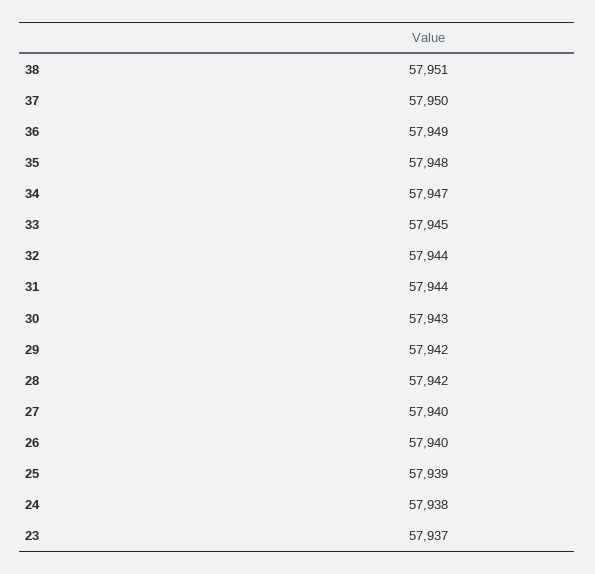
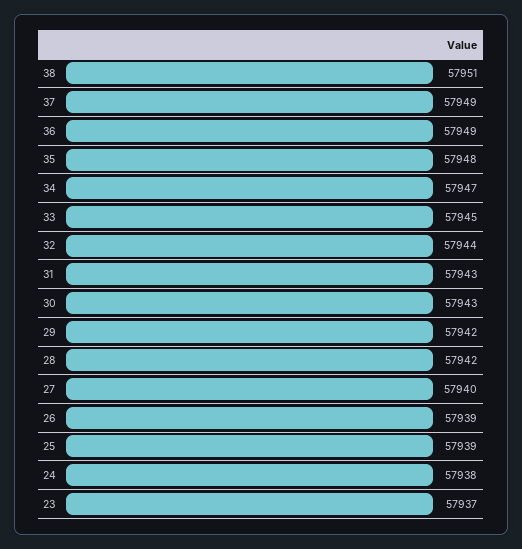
  {
    "38": 57951,
-   "37": 57950,
+   "37": 57949,
    "36": 57949,
    "35": 57948,
    "34": 57947,
    "33": 57945,
    "32": 57944,
-   "31": 57944,
+   "31": 57943,
    "30": 57943,
    "29": 57942,
    "28": 57942,
    "27": 57940,
-   "26": 57940,
+   "26": 57939,
    "25": 57939,
    "24": 57938,
    "23": 57937
  }

